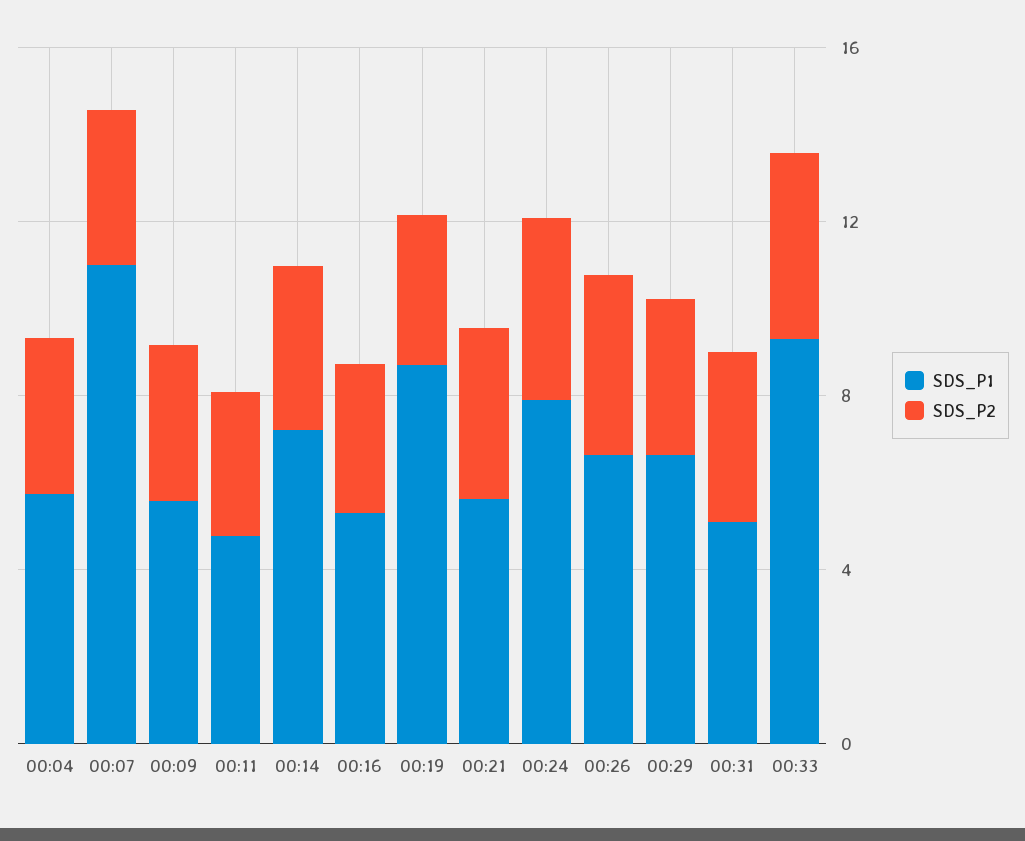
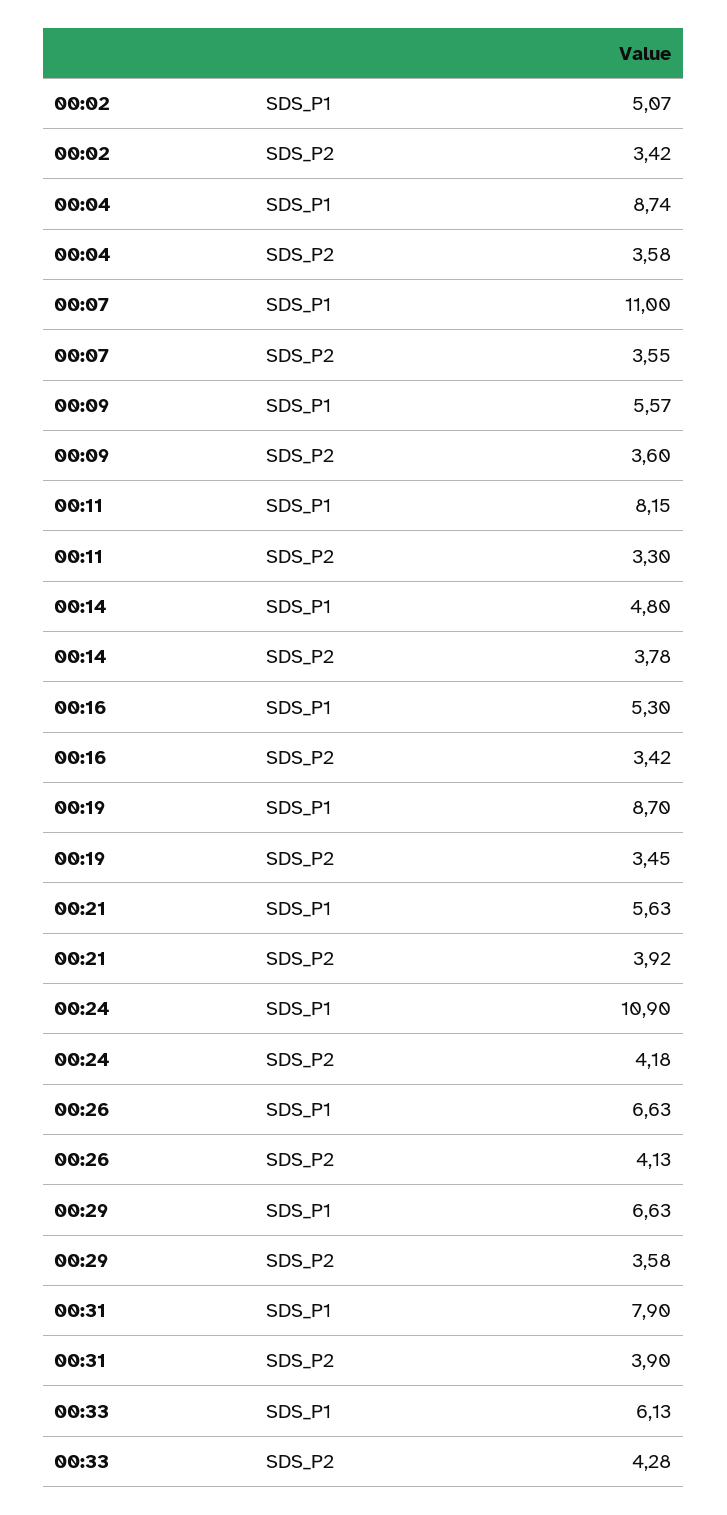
  {
    "SDS_P1": {
-     "00:04": 6,
+     "00:04": 8.74,
      "00:07": 11,
      "00:09": 5.57,
-     "00:11": 5,
+     "00:11": 8.15,
-     "00:14": 7,
+     "00:14": 4.8,
      "00:16": 5.3,
      "00:19": 8.7,
      "00:21": 5.63,
-     "00:24": 8,
+     "00:24": 10.9,
      "00:26": 6.63,
      "00:29": 6.63,
-     "00:31": 5,
+     "00:31": 7.9,
-     "00:33": 9
+     "00:33": 6.13,
+     "00:02": 5.07
    },
    "SDS_P2": {
      "00:04": 3.58,
      "00:07": 3.55,
      "00:09": 3.6,
      "00:11": 3.3,
      "00:14": 3.78,
      "00:16": 3.42,
      "00:19": 3.45,
      "00:21": 3.92,
      "00:24": 4.18,
      "00:26": 4.13,
      "00:29": 3.58,
      "00:31": 3.9,
-     "00:33": 4.28
+     "00:33": 4.28,
+     "00:02": 3.42
    }
  }

